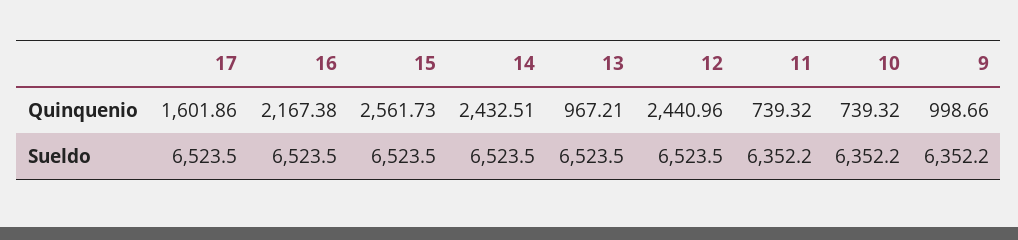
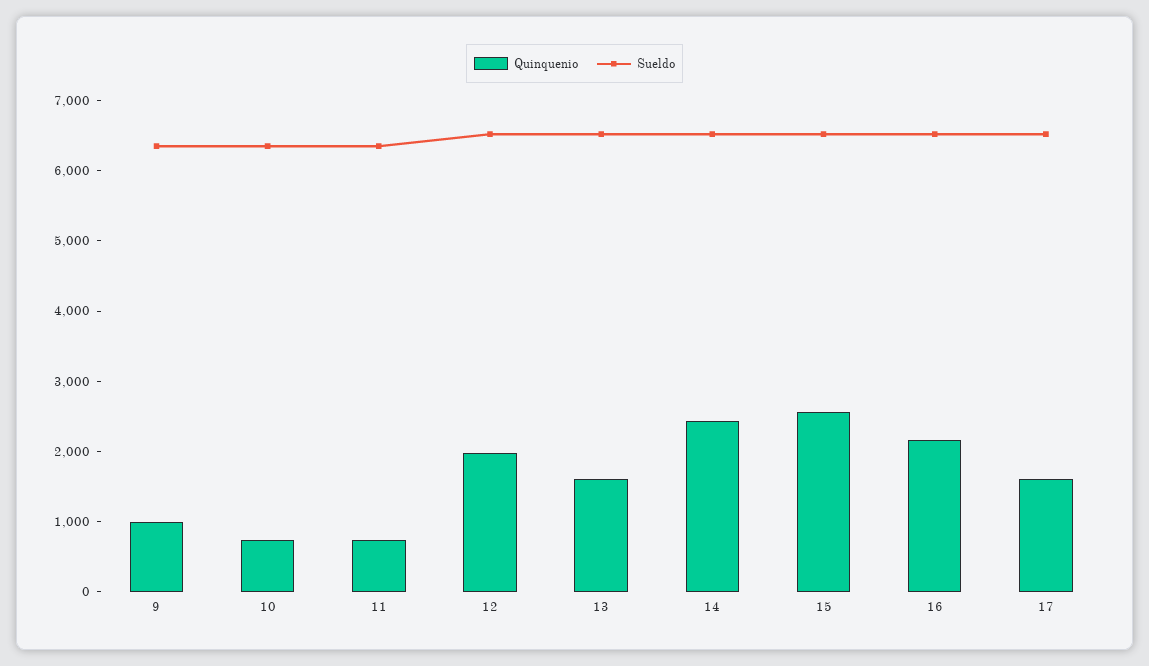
  {
    "Quinquenio": {
      "17": 1601.86,
      "16": 2167.38,
      "15": 2561.73,
      "14": 2432.51,
-     "13": 967.21,
+     "13": 1600,
-     "12": 2440.96,
+     "12": 2000,
      "11": 739.32,
      "10": 739.32,
      "9": 998.66
    },
    "Sueldo": {
      "17": 6523.5,
      "16": 6523.5,
      "15": 6523.5,
      "14": 6523.5,
      "13": 6523.5,
      "12": 6523.5,
      "11": 6352.2,
      "10": 6352.2,
      "9": 6352.2
    }
  }

